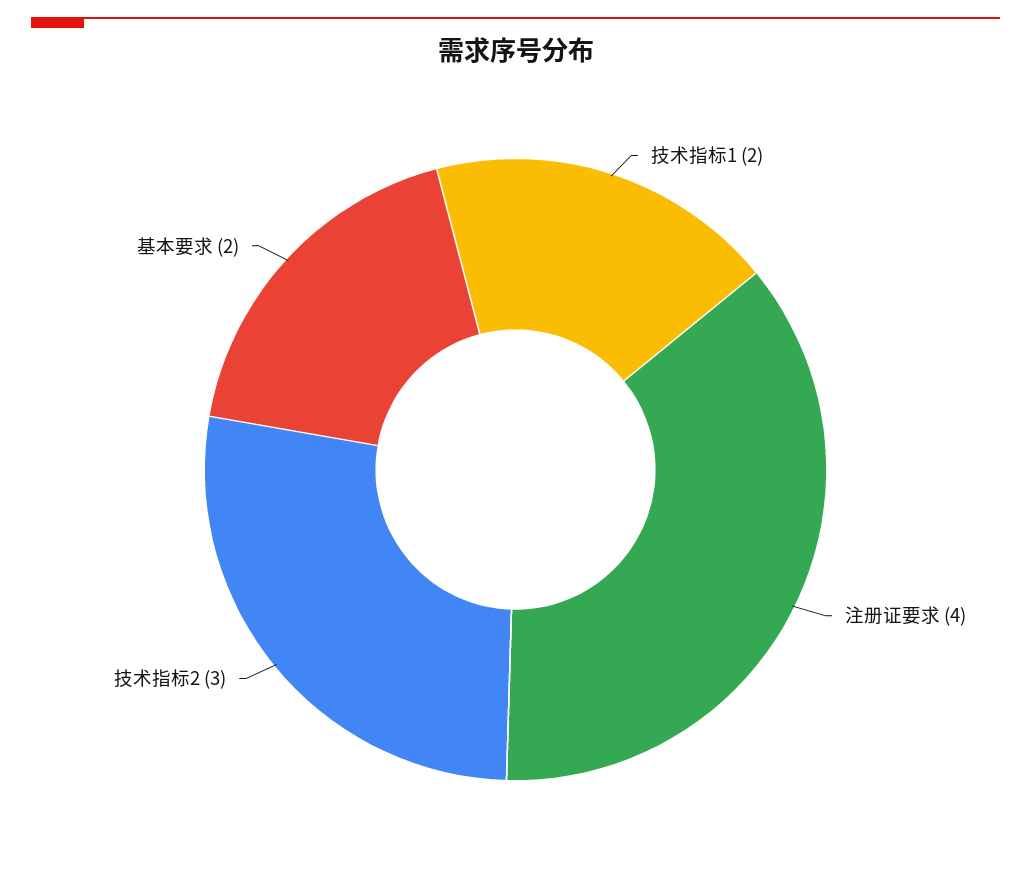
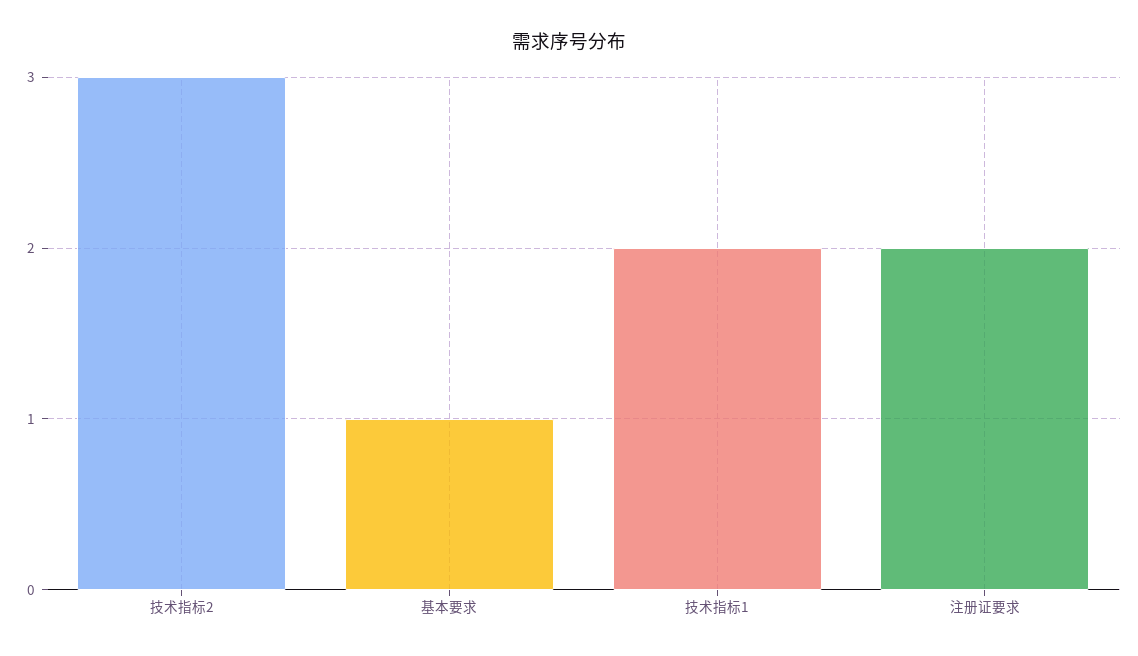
  {
    "技术指标1": 2,
-   "注册证要求": 4,
+   "注册证要求": 2,
    "技术指标2": 3,
-   "基本要求": 2
+   "基本要求": 1
  }

